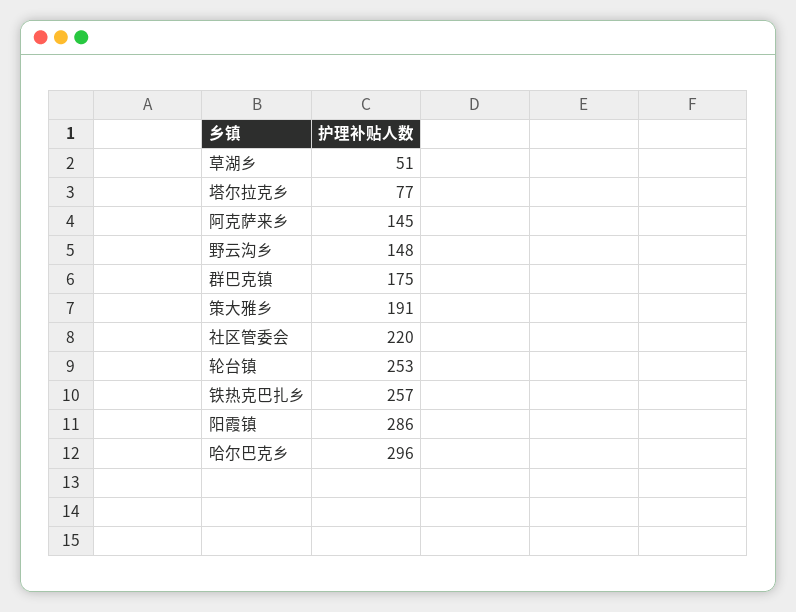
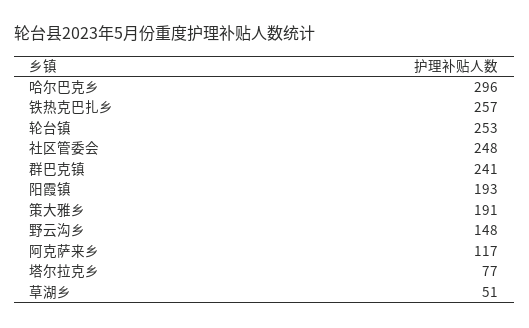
  {
    "草湖乡": 51,
    "塔尔拉克乡": 77,
-   "阿克萨来乡": 145,
+   "阿克萨来乡": 117,
    "野云沟乡": 148,
-   "群巴克镇": 175,
+   "群巴克镇": 241,
    "策大雅乡": 191,
-   "社区管委会": 220,
+   "社区管委会": 248,
    "轮台镇": 253,
    "铁热克巴扎乡": 257,
-   "阳霞镇": 286,
+   "阳霞镇": 193,
    "哈尔巴克乡": 296
  }

